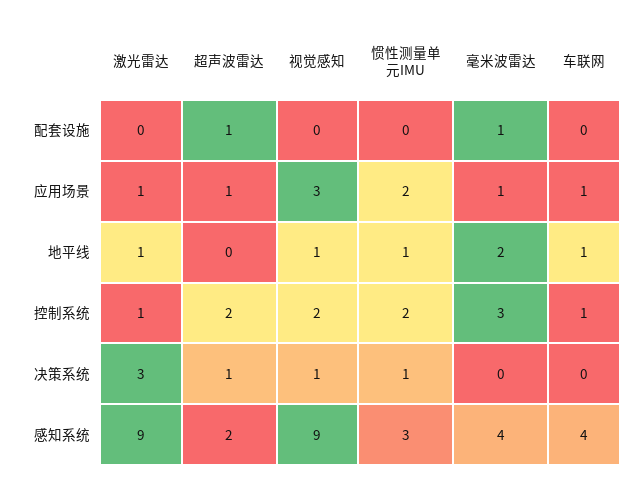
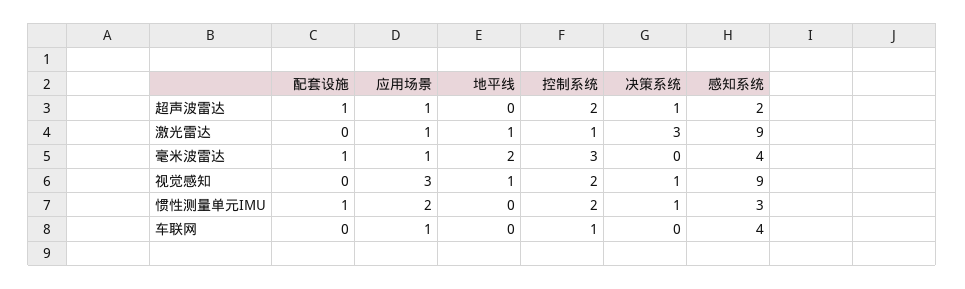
  {
    "激光雷达": {
      "配套设施": 0,
      "应用场景": 1,
      "地平线": 1,
      "控制系统": 1,
      "决策系统": 3,
      "感知系统": 9
    },
    "超声波雷达": {
      "配套设施": 1,
      "应用场景": 1,
      "地平线": 0,
      "控制系统": 2,
      "决策系统": 1,
      "感知系统": 2
    },
    "视觉感知": {
      "配套设施": 0,
      "应用场景": 3,
      "地平线": 1,
      "控制系统": 2,
      "决策系统": 1,
      "感知系统": 9
    },
    "惯性测量单元IMU": {
-     "配套设施": 0,
+     "配套设施": 1,
      "应用场景": 2,
-     "地平线": 1,
+     "地平线": 0,
      "控制系统": 2,
      "决策系统": 1,
      "感知系统": 3
    },
    "毫米波雷达": {
      "配套设施": 1,
      "应用场景": 1,
      "地平线": 2,
      "控制系统": 3,
      "决策系统": 0,
      "感知系统": 4
    },
    "车联网": {
      "配套设施": 0,
      "应用场景": 1,
-     "地平线": 1,
+     "地平线": 0,
      "控制系统": 1,
      "决策系统": 0,
      "感知系统": 4
    }
  }

